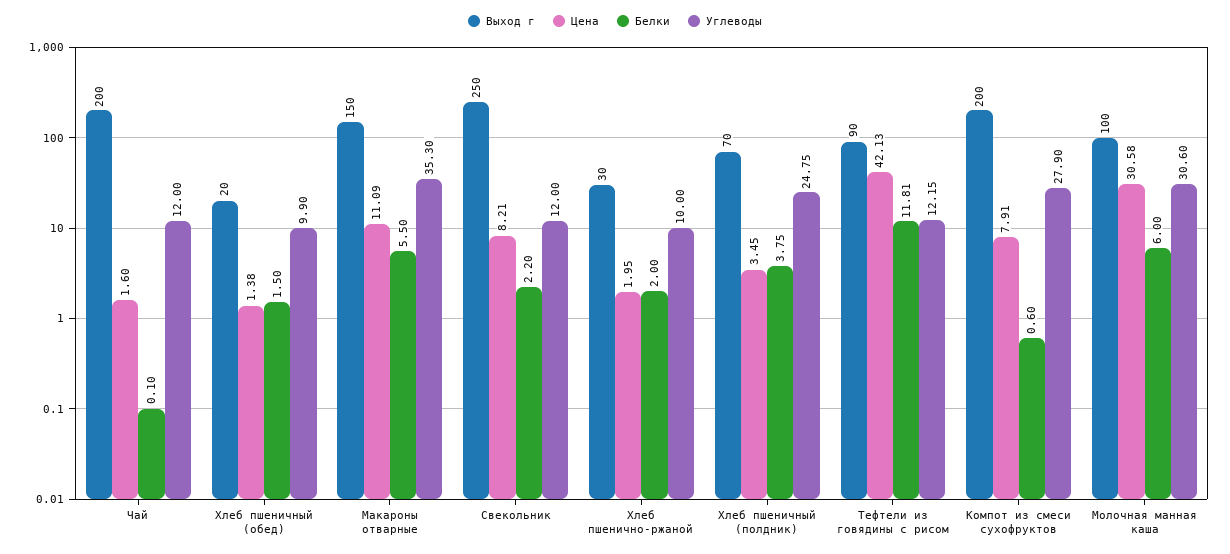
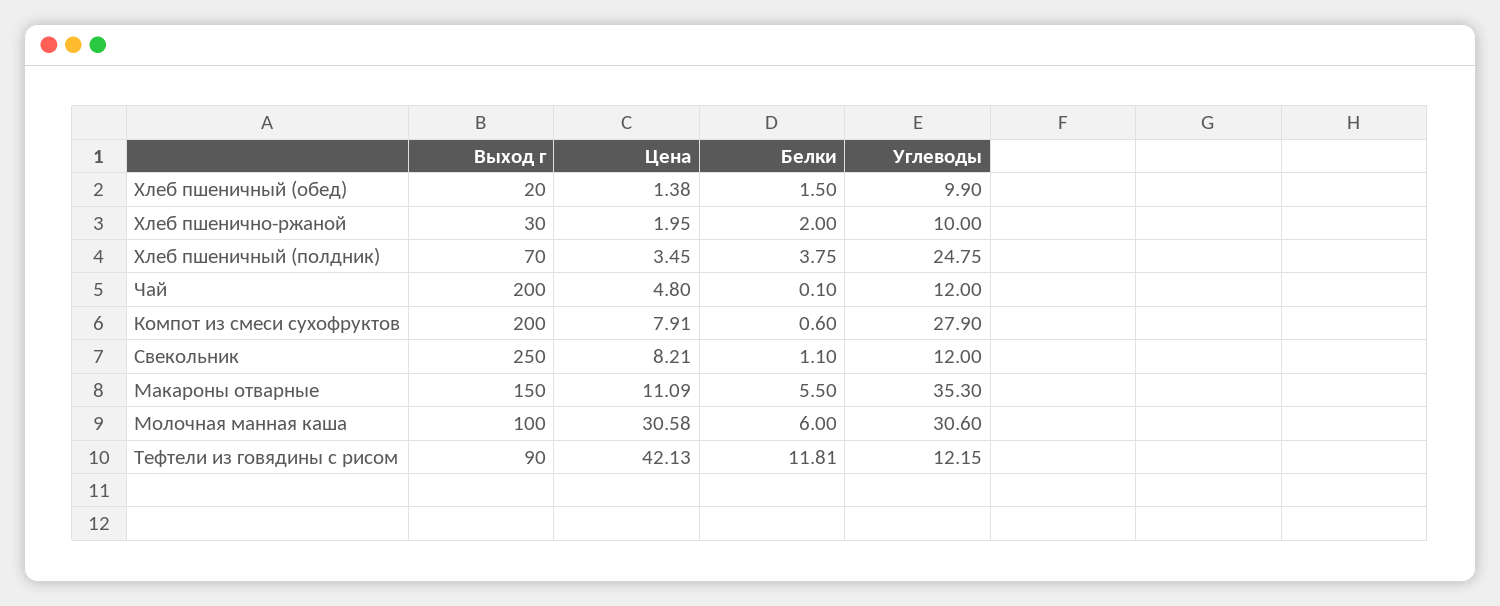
  {
    "Выход г": {
      "Чай": 200,
      "Хлеб пшеничный (обед)": 20,
      "Макароны отварные": 150,
      "Свекольник": 250,
      "Хлеб пшенично-ржаной": 30,
      "Хлеб пшеничный (полдник)": 70,
      "Тефтели из говядины с рисом": 90,
      "Компот из смеси сухофруктов": 200,
      "Молочная манная каша": 100
    },
    "Цена": {
-     "Чай": 1.6,
+     "Чай": 4.8,
      "Хлеб пшеничный (обед)": 1.38,
      "Макароны отварные": 11.09,
      "Свекольник": 8.21,
      "Хлеб пшенично-ржаной": 1.95,
      "Хлеб пшеничный (полдник)": 3.45,
      "Тефтели из говядины с рисом": 42.13,
      "Компот из смеси сухофруктов": 7.91,
      "Молочная манная каша": 30.58
    },
    "Белки": {
      "Чай": 0.1,
      "Хлеб пшеничный (обед)": 1.5,
      "Макароны отварные": 5.5,
-     "Свекольник": 2.2,
+     "Свекольник": 1.1,
      "Хлеб пшенично-ржаной": 2,
      "Хлеб пшеничный (полдник)": 3.75,
      "Тефтели из говядины с рисом": 11.81,
      "Компот из смеси сухофруктов": 0.6,
      "Молочная манная каша": 6
    },
    "Углеводы": {
      "Чай": 12,
      "Хлеб пшеничный (обед)": 9.9,
      "Макароны отварные": 35.3,
      "Свекольник": 12,
      "Хлеб пшенично-ржаной": 10,
      "Хлеб пшеничный (полдник)": 24.75,
      "Тефтели из говядины с рисом": 12.15,
      "Компот из смеси сухофруктов": 27.9,
      "Молочная манная каша": 30.6
    }
  }

